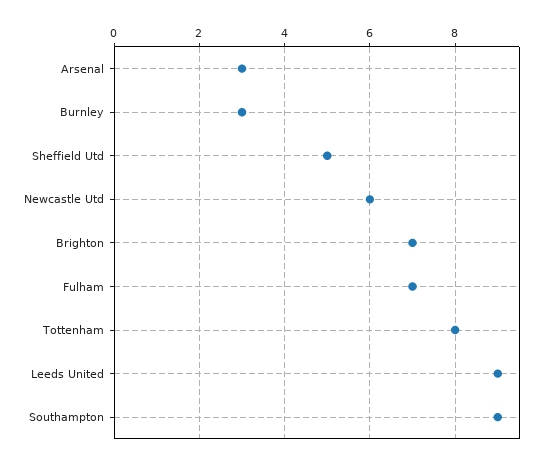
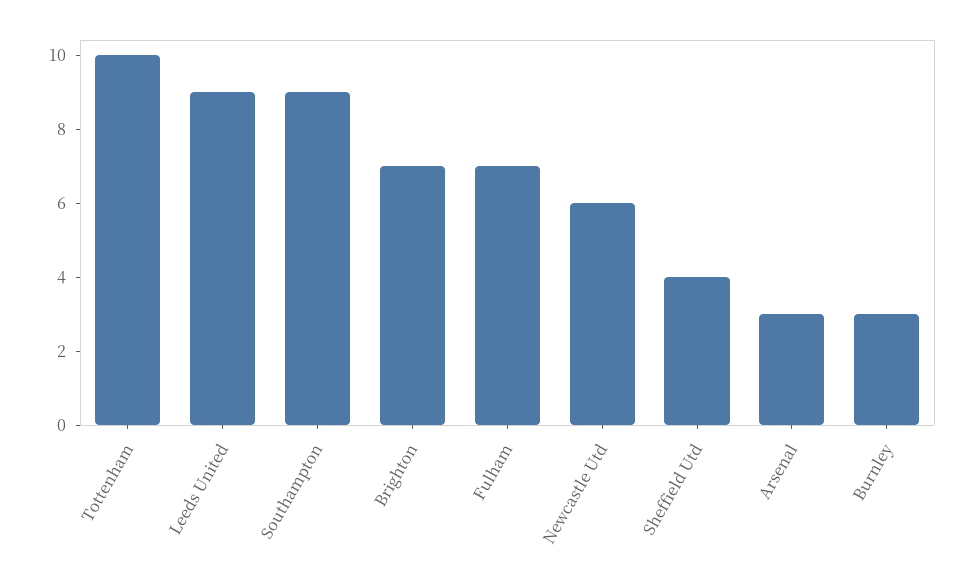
  {
    "Arsenal": 3,
    "Burnley": 3,
-   "Sheffield Utd": 5,
+   "Sheffield Utd": 4,
    "Newcastle Utd": 6,
    "Brighton": 7,
    "Fulham": 7,
-   "Tottenham": 8,
+   "Tottenham": 10,
    "Leeds United": 9,
    "Southampton": 9
  }

